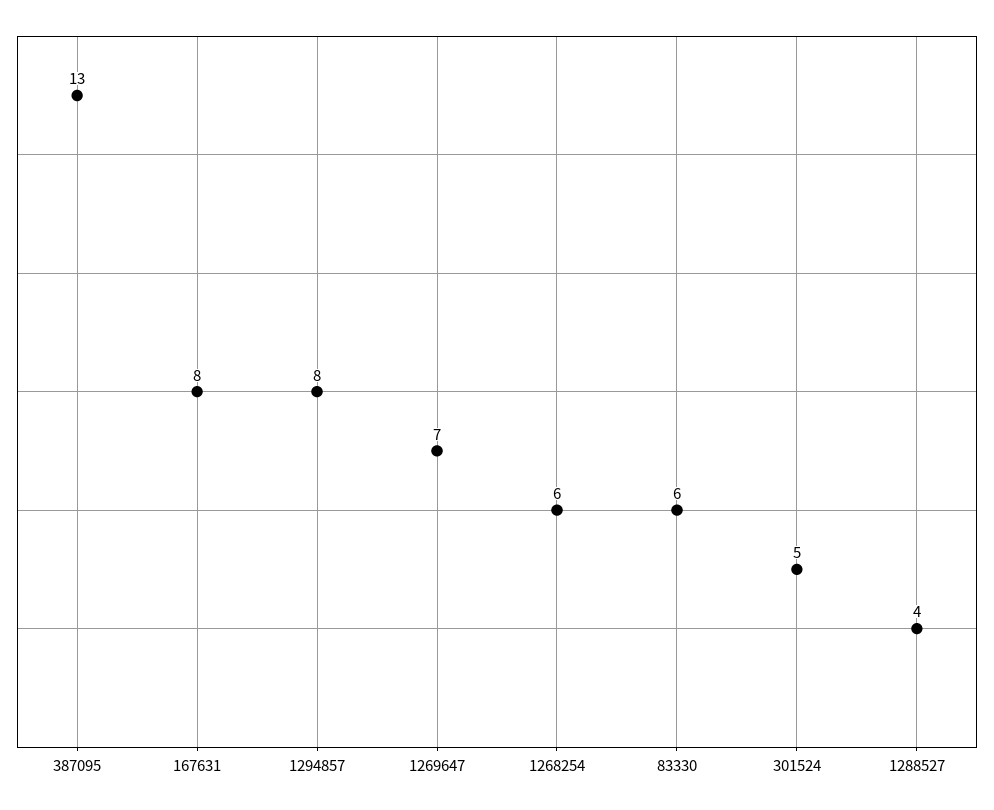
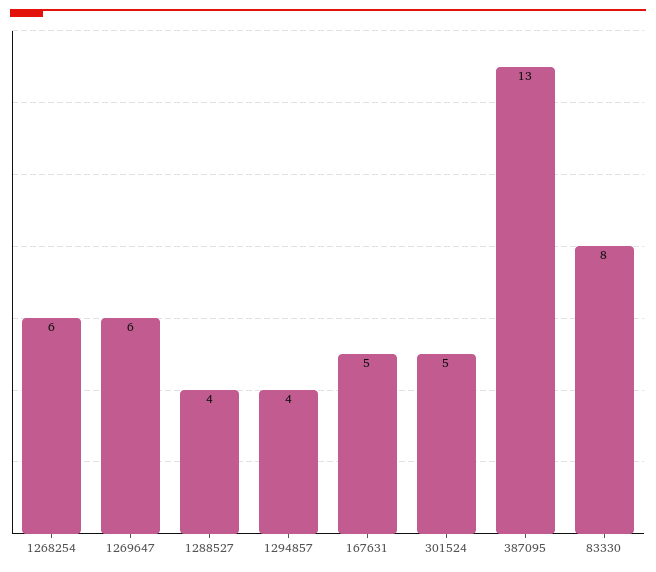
  {
    "387095": 13,
-   "167631": 8,
+   "167631": 5,
-   "1294857": 8,
+   "1294857": 4,
-   "1269647": 7,
+   "1269647": 6,
    "1268254": 6,
-   "83330": 6,
+   "83330": 8,
    "301524": 5,
    "1288527": 4
  }

